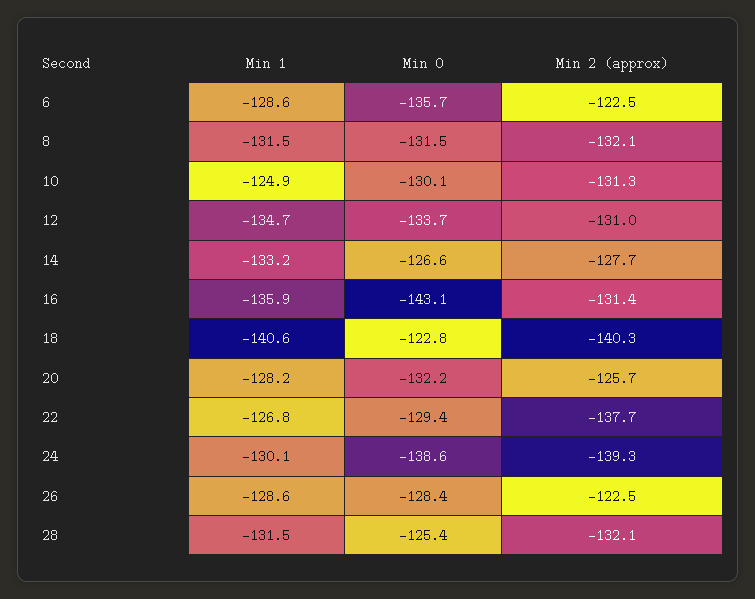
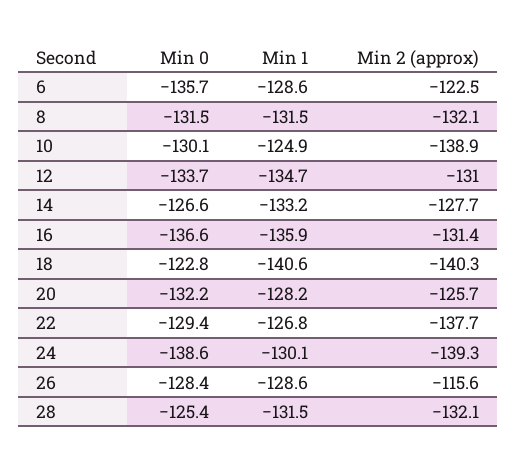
  {
    "Min 1": {
      "6": -128.6,
      "8": -131.5,
      "10": -124.9,
      "12": -134.7,
      "14": -133.2,
      "16": -135.9,
      "18": -140.6,
      "20": -128.2,
      "22": -126.8,
      "24": -130.1,
      "26": -128.6,
      "28": -131.5
    },
    "Min 0": {
      "6": -135.7,
      "8": -131.5,
      "10": -130.1,
      "12": -133.7,
      "14": -126.6,
-     "16": -143.1,
+     "16": -136.6,
      "18": -122.8,
      "20": -132.2,
      "22": -129.4,
      "24": -138.6,
      "26": -128.4,
      "28": -125.4
    },
    "Min 2 (approx)": {
      "6": -122.5,
      "8": -132.1,
-     "10": -131.3,
+     "10": -138.9,
      "12": -131,
      "14": -127.7,
      "16": -131.4,
      "18": -140.3,
      "20": -125.7,
      "22": -137.7,
      "24": -139.3,
-     "26": -122.5,
+     "26": -115.6,
      "28": -132.1
    }
  }

